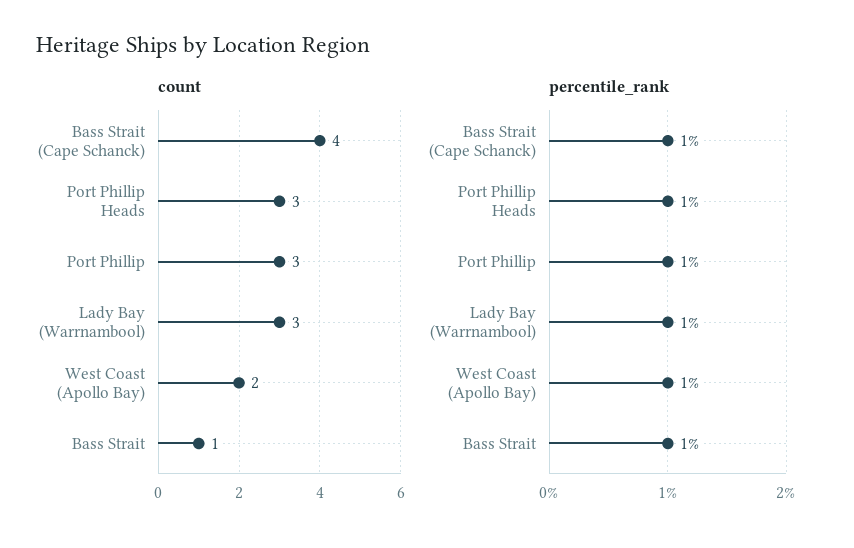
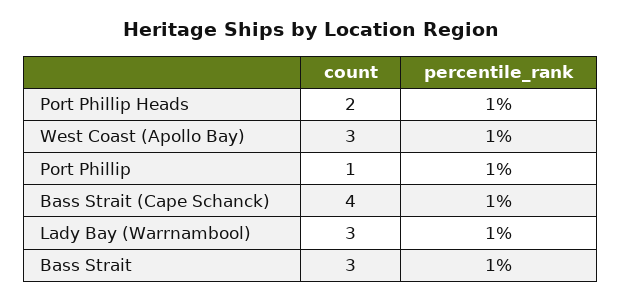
  {
    "count": {
      "Bass Strait (Cape Schanck)": 4,
-     "Port Phillip Heads": 3,
+     "Port Phillip Heads": 2,
-     "Port Phillip": 3,
+     "Port Phillip": 1,
      "Lady Bay (Warrnambool)": 3,
-     "West Coast (Apollo Bay)": 2,
+     "West Coast (Apollo Bay)": 3,
-     "Bass Strait": 1
+     "Bass Strait": 3
    },
    "percentile_rank": {
      "Bass Strait (Cape Schanck)": 1,
      "Port Phillip Heads": 1,
      "Port Phillip": 1,
      "Lady Bay (Warrnambool)": 1,
      "West Coast (Apollo Bay)": 1,
      "Bass Strait": 1
    }
  }

